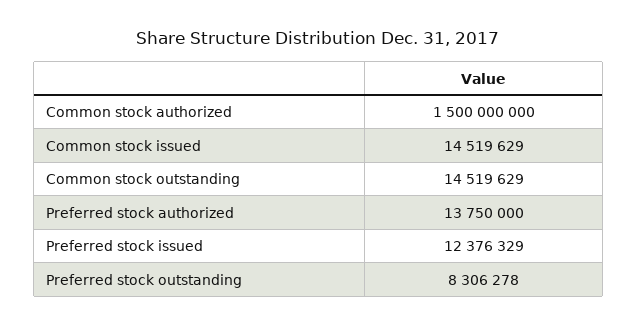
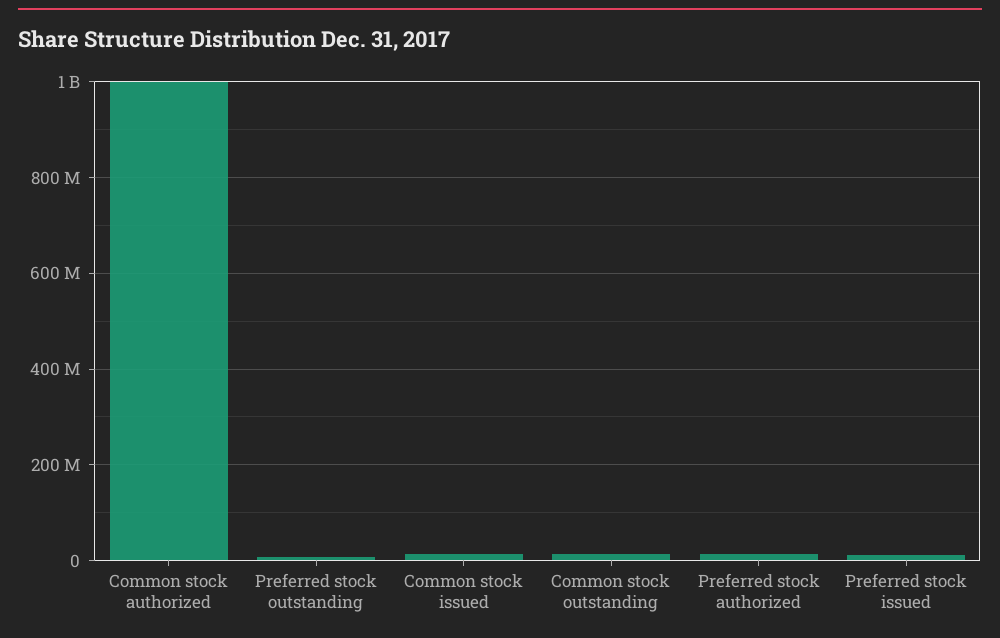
  {
-   "Common stock authorized": 1500000000,
+   "Common stock authorized": 1000000000,
    "Common stock issued": 14519629,
    "Common stock outstanding": 14519629,
    "Preferred stock authorized": 13750000,
    "Preferred stock issued": 12376329,
    "Preferred stock outstanding": 8306278
  }

